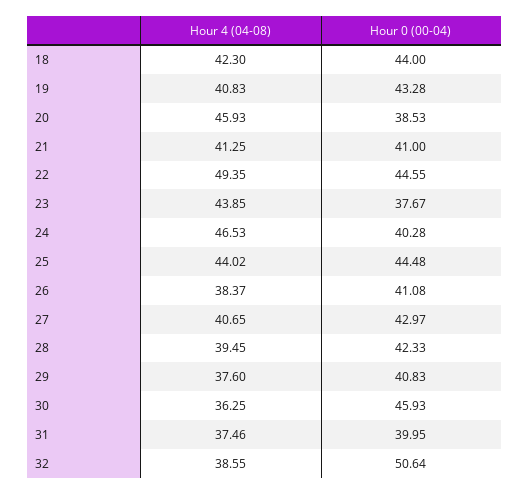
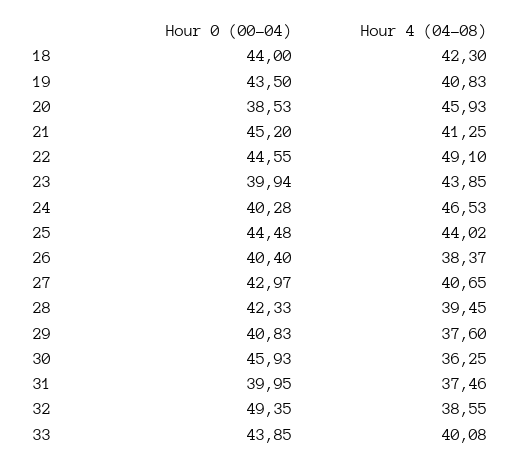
  {
    "Hour 4 (04-08)": {
      "18": 42.3,
      "19": 40.83,
      "20": 45.93,
      "21": 41.25,
-     "22": 49.35,
+     "22": 49.1,
      "23": 43.85,
      "24": 46.53,
      "25": 44.02,
      "26": 38.37,
      "27": 40.65,
      "28": 39.45,
      "29": 37.6,
      "30": 36.25,
      "31": 37.46,
-     "32": 38.55
+     "32": 38.55,
+     "33": 40.08
    },
    "Hour 0 (00-04)": {
      "18": 44,
-     "19": 43.28,
+     "19": 43.5,
      "20": 38.53,
-     "21": 41,
+     "21": 45.2,
      "22": 44.55,
-     "23": 37.67,
+     "23": 39.94,
      "24": 40.28,
      "25": 44.48,
-     "26": 41.08,
+     "26": 40.4,
      "27": 42.97,
      "28": 42.33,
      "29": 40.83,
      "30": 45.93,
      "31": 39.95,
-     "32": 50.64
+     "32": 49.35,
+     "33": 43.85
    }
  }

